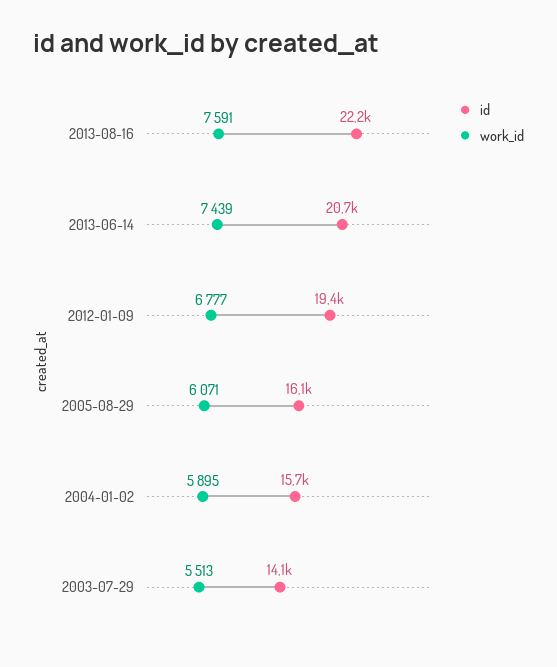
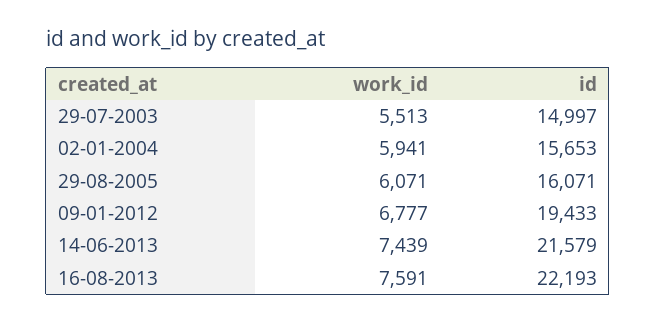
  {
    "id": {
      "2013-08-16": 22193,
-     "2013-06-14": 20700,
+     "2013-06-14": 21579,
      "2012-01-09": 19433,
      "2005-08-29": 16071,
      "2004-01-02": 15653,
-     "2003-07-29": 14100
+     "2003-07-29": 14997
    },
    "work_id": {
      "2013-08-16": 7591,
      "2013-06-14": 7439,
      "2012-01-09": 6777,
      "2005-08-29": 6071,
-     "2004-01-02": 5895,
+     "2004-01-02": 5941,
      "2003-07-29": 5513
    }
  }

